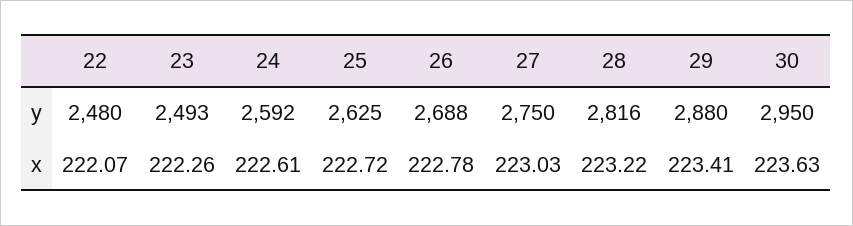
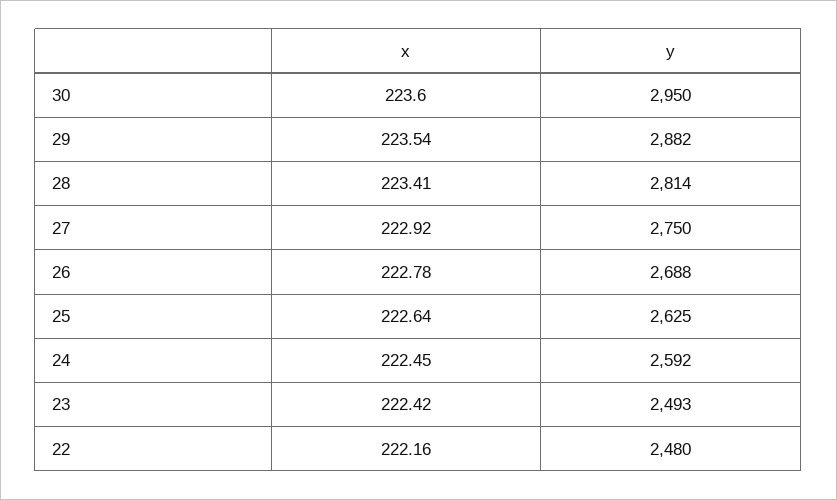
  {
    "22": {
      "y": 2480,
-     "x": 222.07
+     "x": 222.16
    },
    "23": {
      "y": 2493,
-     "x": 222.26
+     "x": 222.42
    },
    "24": {
      "y": 2592,
-     "x": 222.61
+     "x": 222.45
    },
    "25": {
      "y": 2625,
-     "x": 222.72
+     "x": 222.64
    },
    "26": {
      "y": 2688,
      "x": 222.78
    },
    "27": {
      "y": 2750,
-     "x": 223.03
+     "x": 222.92
    },
    "28": {
-     "y": 2816,
+     "y": 2814,
-     "x": 223.22
+     "x": 223.41
    },
    "29": {
-     "y": 2880,
+     "y": 2882,
-     "x": 223.41
+     "x": 223.54
    },
    "30": {
      "y": 2950,
-     "x": 223.63
+     "x": 223.6
    }
  }

